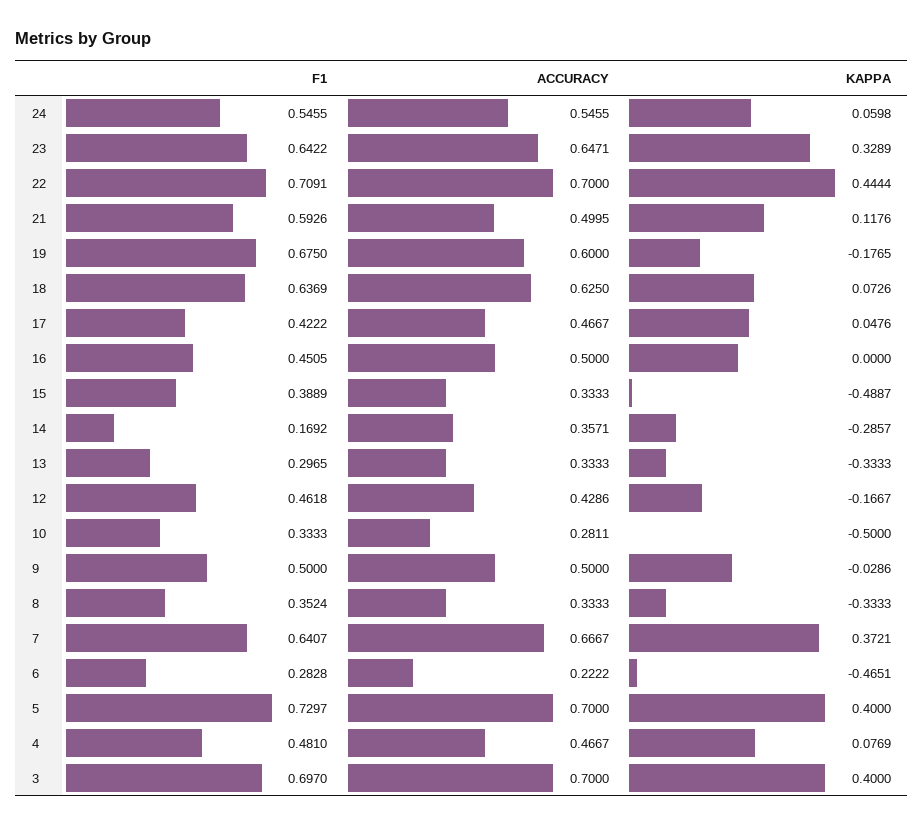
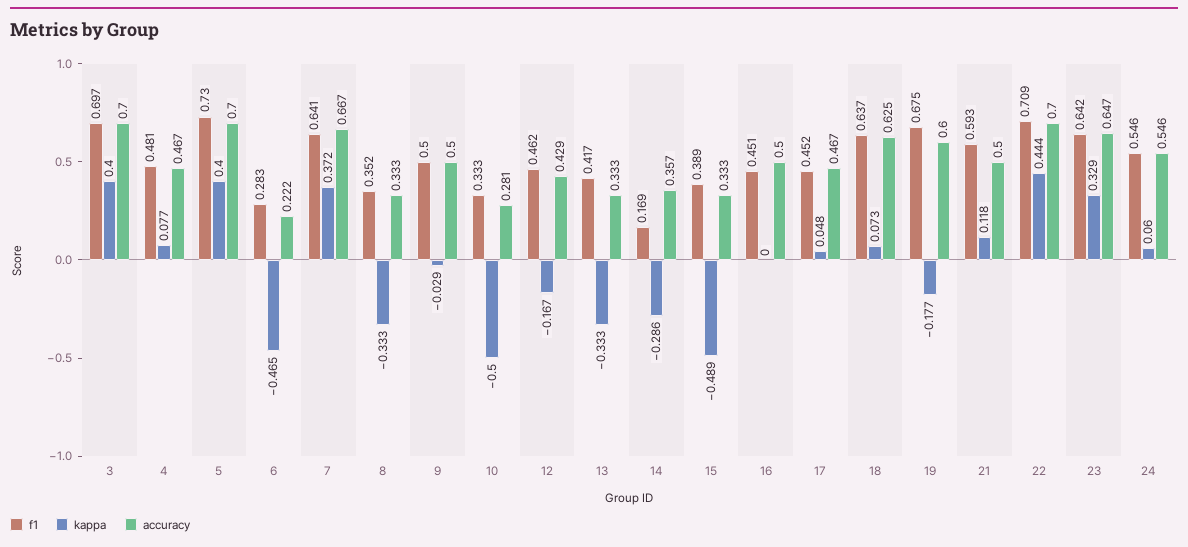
  {
    "F1": {
      "24": 0.5455,
      "23": 0.6422,
      "22": 0.7091,
      "21": 0.5926,
      "19": 0.675,
      "18": 0.6369,
-     "17": 0.4222,
+     "17": 0.452,
      "16": 0.4505,
      "15": 0.3889,
      "14": 0.1692,
-     "13": 0.2965,
+     "13": 0.417,
      "12": 0.4618,
      "10": 0.3333,
      "9": 0.5,
      "8": 0.3524,
      "7": 0.6407,
      "6": 0.2828,
      "5": 0.7297,
      "4": 0.481,
      "3": 0.697
    },
    "ACCURACY": {
      "24": 0.5455,
      "23": 0.6471,
      "22": 0.7,
      "21": 0.4995,
      "19": 0.6,
      "18": 0.625,
      "17": 0.4667,
      "16": 0.5,
      "15": 0.3333,
      "14": 0.3571,
      "13": 0.3333,
      "12": 0.4286,
      "10": 0.2811,
      "9": 0.5,
      "8": 0.3333,
      "7": 0.6667,
      "6": 0.2222,
      "5": 0.7,
      "4": 0.4667,
      "3": 0.7
    },
    "KAPPA": {
      "24": 0.0598,
      "23": 0.3289,
      "22": 0.4444,
      "21": 0.1176,
      "19": -0.1765,
      "18": 0.0726,
      "17": 0.0476,
      "16": 0,
      "15": -0.4887,
      "14": -0.2857,
      "13": -0.3333,
      "12": -0.1667,
      "10": -0.5,
      "9": -0.0286,
      "8": -0.3333,
      "7": 0.3721,
      "6": -0.4651,
      "5": 0.4,
      "4": 0.0769,
      "3": 0.4
    }
  }

